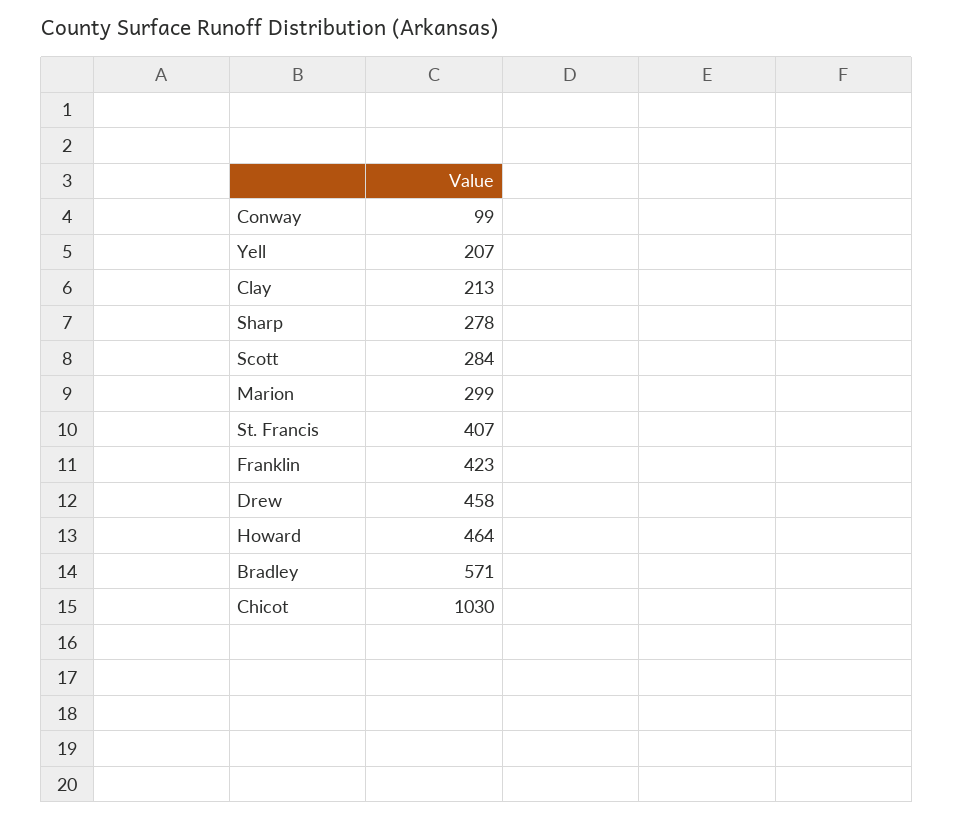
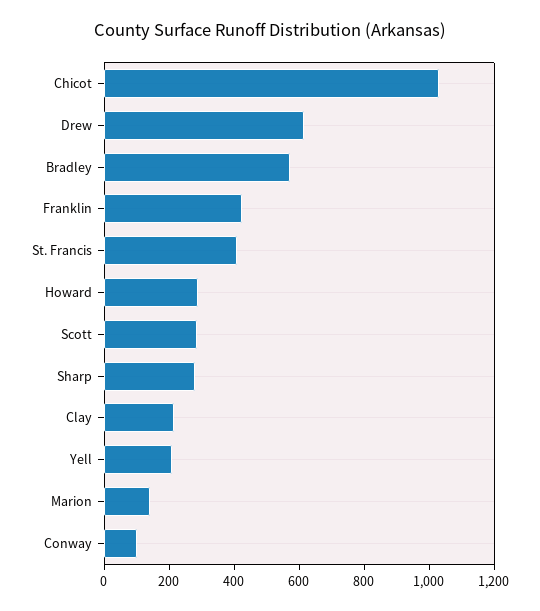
  {
    "Conway": 99,
    "Yell": 207,
    "Clay": 213,
    "Sharp": 278,
    "Scott": 284,
-   "Marion": 299,
+   "Marion": 150,
    "St. Francis": 407,
    "Franklin": 423,
-   "Drew": 458,
+   "Drew": 600,
-   "Howard": 464,
+   "Howard": 300,
    "Bradley": 571,
    "Chicot": 1030
  }

